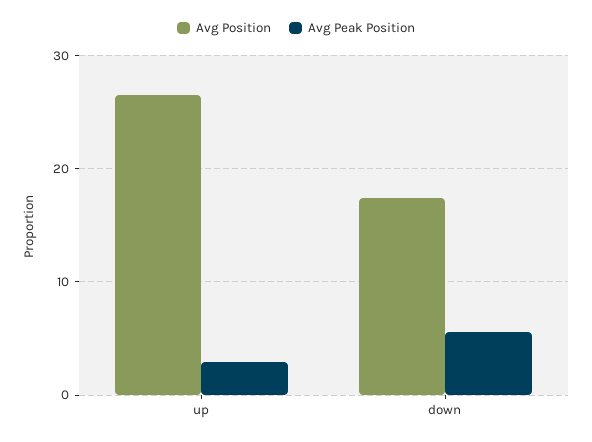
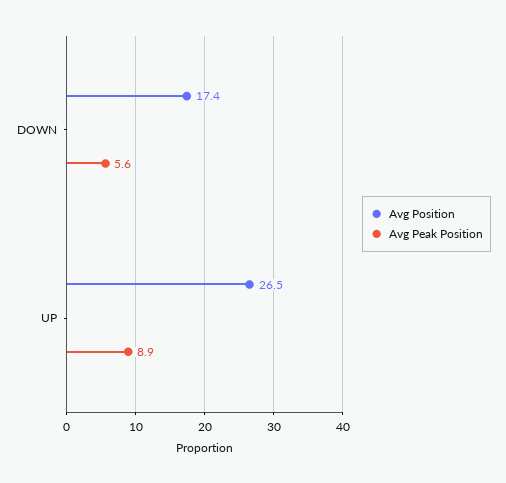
  {
    "Avg Position": {
      "up": 26.5,
      "down": 17.4
    },
    "Avg Peak Position": {
-     "up": 3,
+     "up": 8.9,
      "down": 5.6
    }
  }

